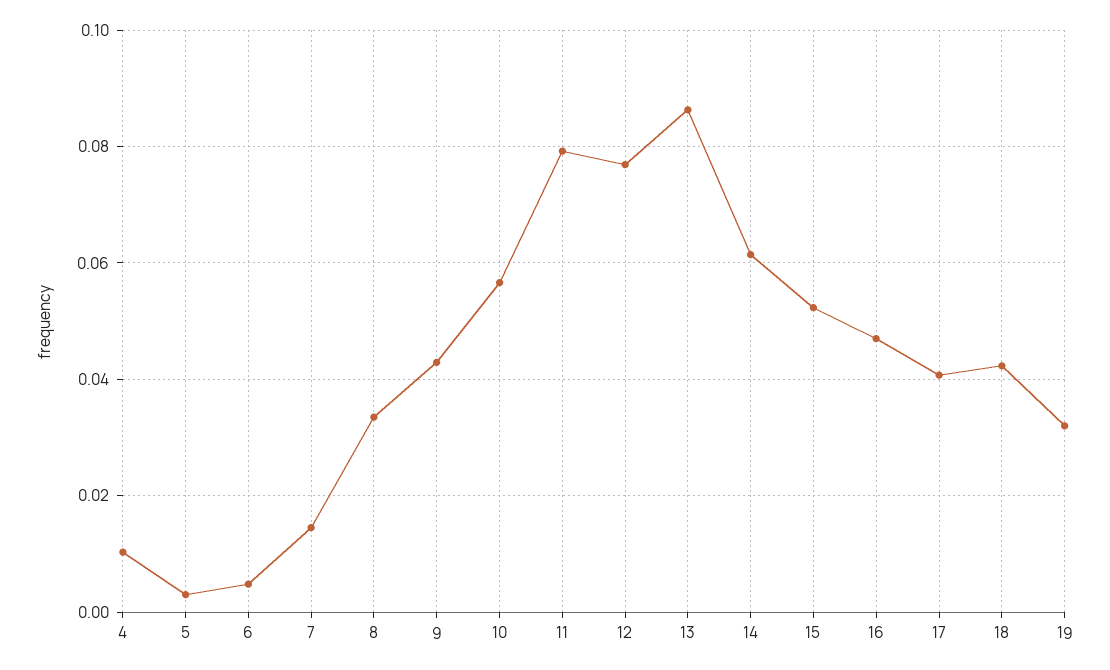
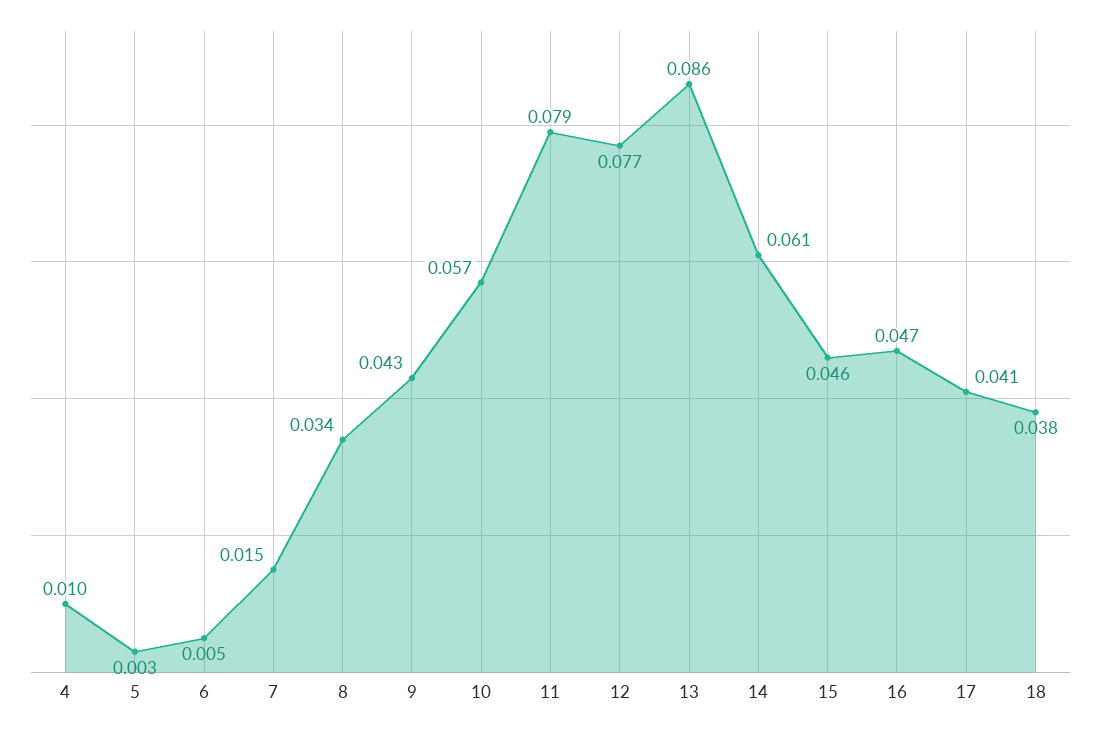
  {
    "4": 0.01,
    "5": 0.003,
    "6": 0.005,
    "7": 0.015,
    "8": 0.034,
    "9": 0.043,
    "10": 0.057,
    "11": 0.079,
    "12": 0.077,
    "13": 0.086,
    "14": 0.061,
-   "15": 0.052,
+   "15": 0.046,
    "16": 0.047,
    "17": 0.041,
-   "18": 0.042,
+   "18": 0.038
-   "19": 0.032
  }

